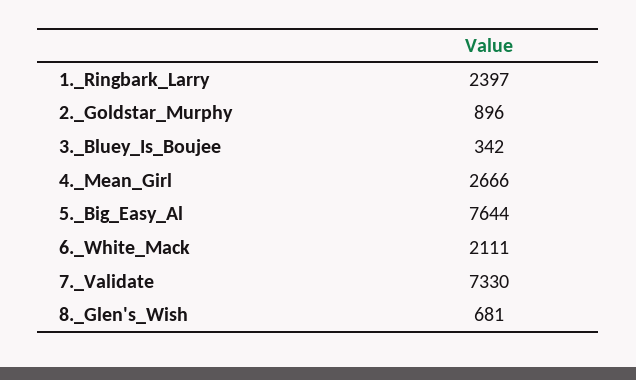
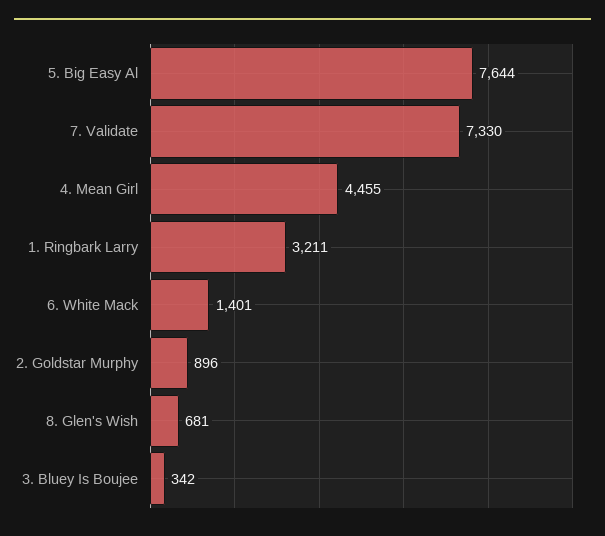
  {
-   "1._Ringbark_Larry": 2397,
+   "1._Ringbark_Larry": 3211,
    "2._Goldstar_Murphy": 896,
    "3._Bluey_Is_Boujee": 342,
-   "4._Mean_Girl": 2666,
+   "4._Mean_Girl": 4455,
    "5._Big_Easy_Al": 7644,
-   "6._White_Mack": 2111,
+   "6._White_Mack": 1401,
    "7._Validate": 7330,
    "8._Glen's_Wish": 681
  }

